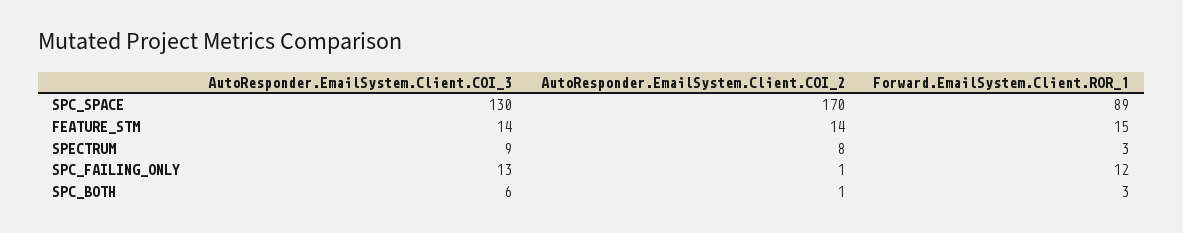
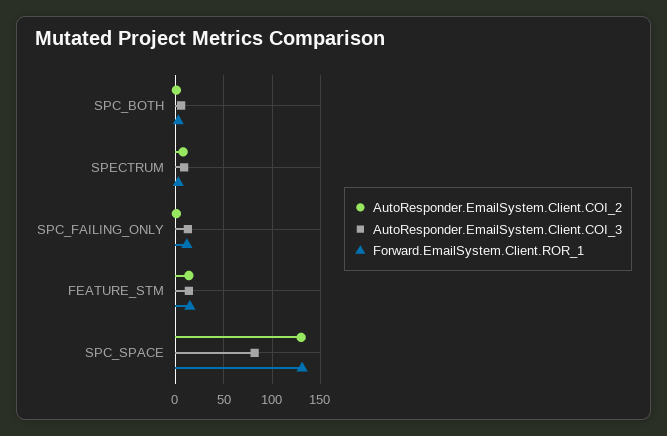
  {
    "AutoResponder.EmailSystem.Client.COI_3": {
-     "SPC_SPACE": 130,
+     "SPC_SPACE": 80,
      "FEATURE_STM": 14,
      "SPECTRUM": 9,
      "SPC_FAILING_ONLY": 13,
      "SPC_BOTH": 6
    },
    "AutoResponder.EmailSystem.Client.COI_2": {
-     "SPC_SPACE": 170,
+     "SPC_SPACE": 130,
      "FEATURE_STM": 14,
      "SPECTRUM": 8,
      "SPC_FAILING_ONLY": 1,
      "SPC_BOTH": 1
    },
    "Forward.EmailSystem.Client.ROR_1": {
-     "SPC_SPACE": 89,
+     "SPC_SPACE": 130,
      "FEATURE_STM": 15,
      "SPECTRUM": 3,
      "SPC_FAILING_ONLY": 12,
      "SPC_BOTH": 3
    }
  }

